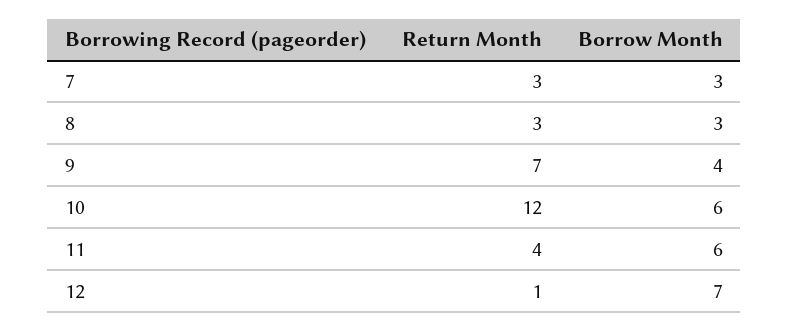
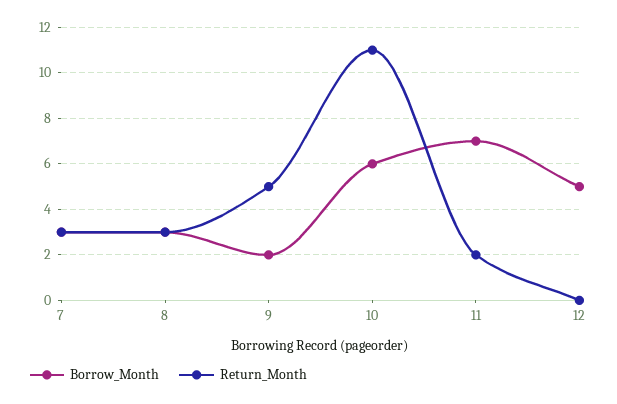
  {
    "Return Month": {
      "7": 3,
      "8": 3,
-     "9": 7,
+     "9": 5,
-     "10": 12,
+     "10": 11,
-     "11": 4,
+     "11": 2,
-     "12": 1
+     "12": 0
    },
    "Borrow Month": {
      "7": 3,
      "8": 3,
-     "9": 4,
+     "9": 2,
      "10": 6,
-     "11": 6,
+     "11": 7,
-     "12": 7
+     "12": 5
    }
  }

